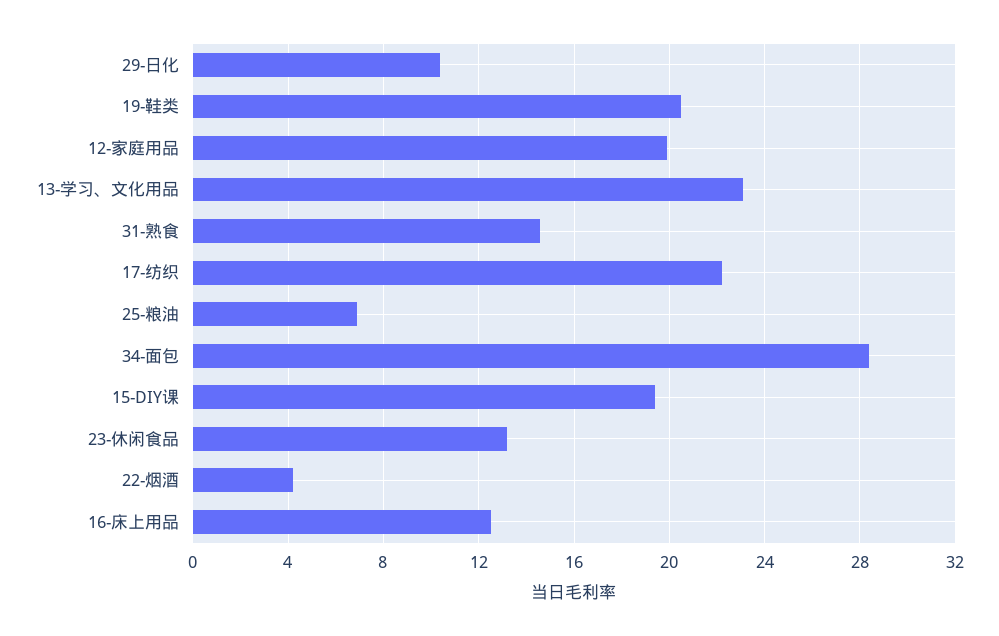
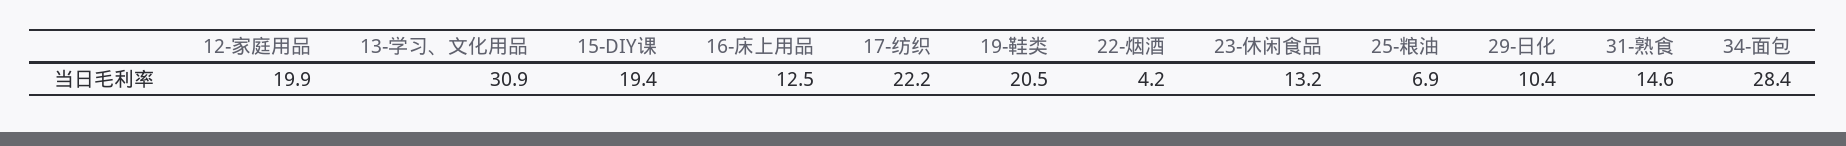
  {
    "29-日化": 10.4,
    "19-鞋类": 20.5,
    "12-家庭用品": 19.9,
-   "13-学习、文化用品": 23,
+   "13-学习、文化用品": 30.9,
    "31-熟食": 14.6,
    "17-纺织": 22.2,
    "25-粮油": 6.9,
    "34-面包": 28.4,
    "15-DIY课": 19.4,
    "23-休闲食品": 13.2,
    "22-烟酒": 4.2,
    "16-床上用品": 12.5
  }

